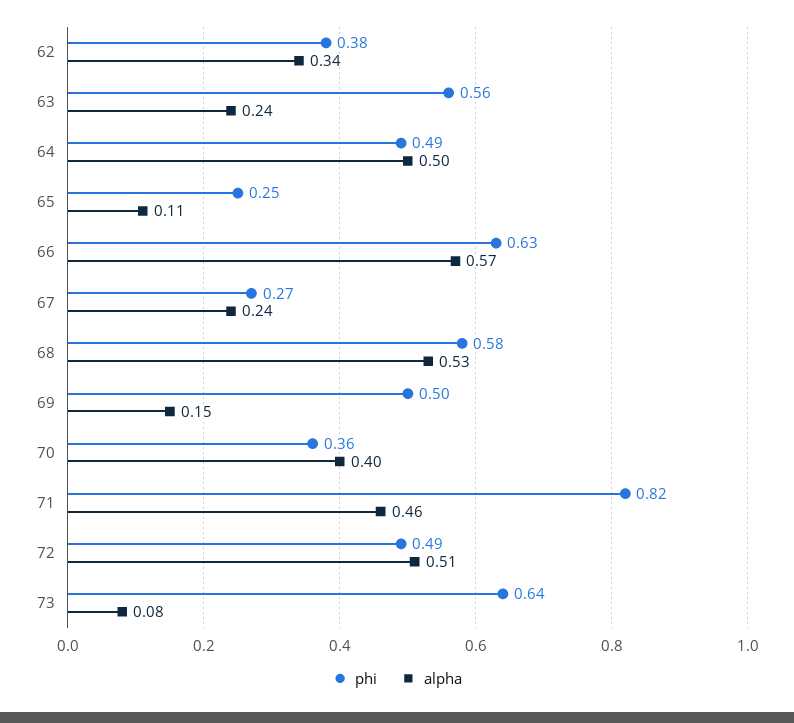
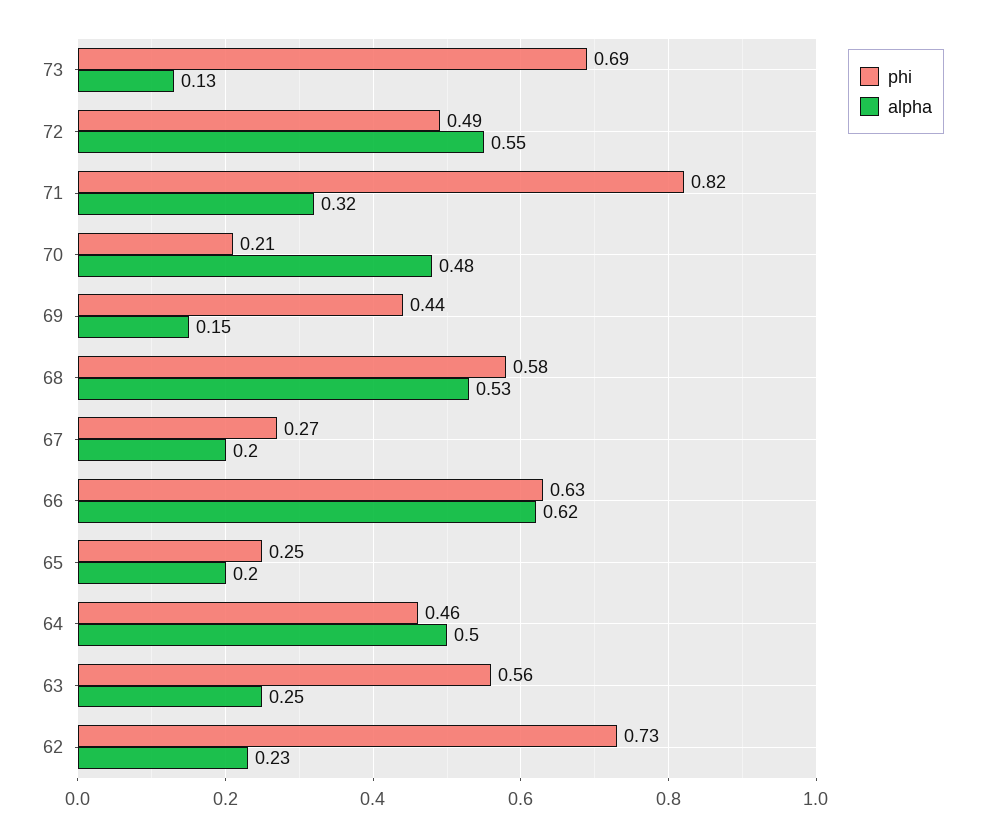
  {
    "phi": {
-     "62": 0.38,
+     "62": 0.73,
      "63": 0.56,
-     "64": 0.49,
+     "64": 0.46,
      "65": 0.25,
      "66": 0.63,
      "67": 0.27,
      "68": 0.58,
-     "69": 0.5,
+     "69": 0.44,
-     "70": 0.36,
+     "70": 0.21,
      "71": 0.82,
      "72": 0.49,
-     "73": 0.64
+     "73": 0.69
    },
    "alpha": {
-     "62": 0.34,
+     "62": 0.23,
-     "63": 0.24,
+     "63": 0.25,
      "64": 0.5,
-     "65": 0.11,
+     "65": 0.2,
-     "66": 0.57,
+     "66": 0.62,
-     "67": 0.24,
+     "67": 0.2,
      "68": 0.53,
      "69": 0.15,
-     "70": 0.4,
+     "70": 0.48,
-     "71": 0.46,
+     "71": 0.32,
-     "72": 0.51,
+     "72": 0.55,
-     "73": 0.08
+     "73": 0.13
    }
  }

